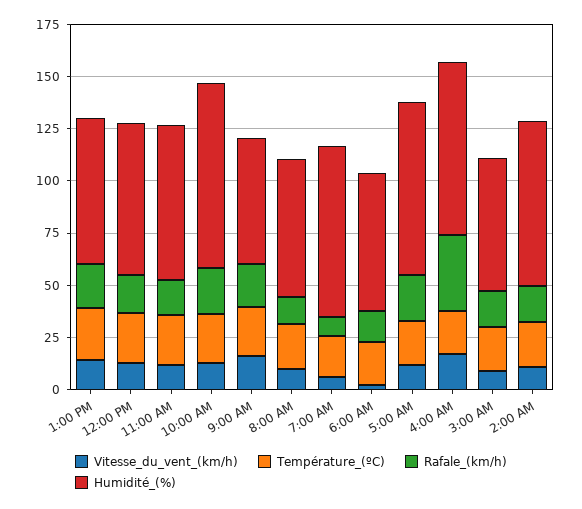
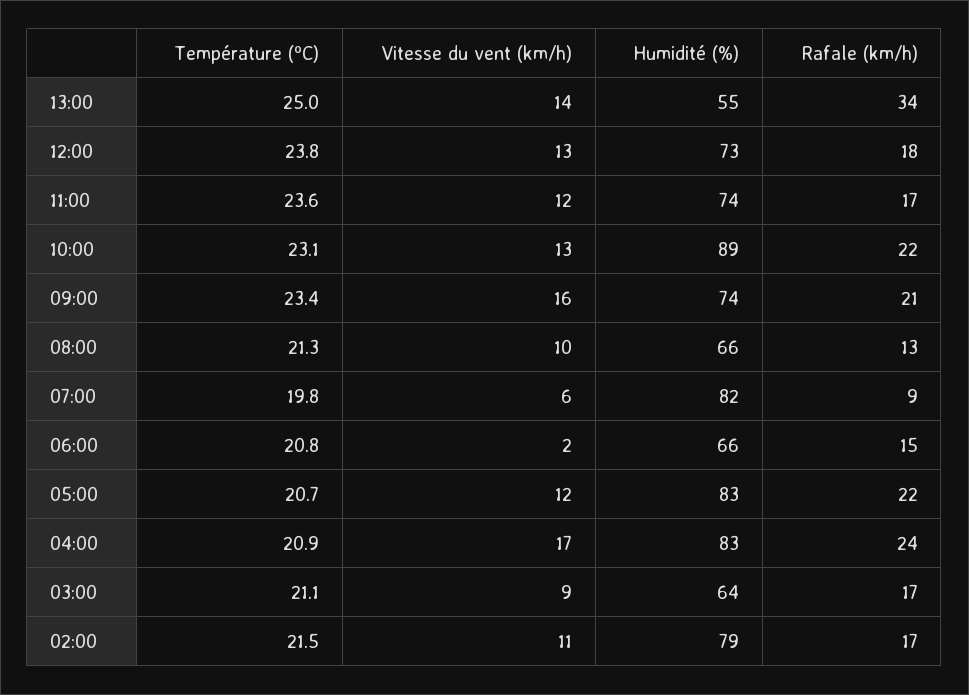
  {
    "Vitesse_du_vent_(km/h)": {
      "1:00 PM": 14,
      "12:00 PM": 13,
      "11:00 AM": 12,
      "10:00 AM": 13,
      "9:00 AM": 16,
      "8:00 AM": 10,
      "7:00 AM": 6,
      "6:00 AM": 2,
      "5:00 AM": 12,
      "4:00 AM": 17,
      "3:00 AM": 9,
      "2:00 AM": 11
    },
    "Température_(ºC)": {
      "1:00 PM": 25,
      "12:00 PM": 23.8,
      "11:00 AM": 23.6,
      "10:00 AM": 23.1,
      "9:00 AM": 23.4,
      "8:00 AM": 21.3,
      "7:00 AM": 19.8,
      "6:00 AM": 20.8,
      "5:00 AM": 20.7,
      "4:00 AM": 20.9,
      "3:00 AM": 21.1,
      "2:00 AM": 21.5
    },
    "Rafale_(km/h)": {
-     "1:00 PM": 20,
+     "1:00 PM": 34,
      "12:00 PM": 18,
      "11:00 AM": 17,
      "10:00 AM": 22,
      "9:00 AM": 21,
      "8:00 AM": 13,
      "7:00 AM": 9,
      "6:00 AM": 15,
      "5:00 AM": 22,
-     "4:00 AM": 35,
+     "4:00 AM": 24,
      "3:00 AM": 17,
      "2:00 AM": 17
    },
    "Humidité_(%)": {
-     "1:00 PM": 70,
+     "1:00 PM": 55,
      "12:00 PM": 73,
      "11:00 AM": 74,
      "10:00 AM": 89,
-     "9:00 AM": 60,
+     "9:00 AM": 74,
      "8:00 AM": 66,
      "7:00 AM": 82,
      "6:00 AM": 66,
      "5:00 AM": 83,
      "4:00 AM": 83,
      "3:00 AM": 64,
      "2:00 AM": 79
    }
  }

